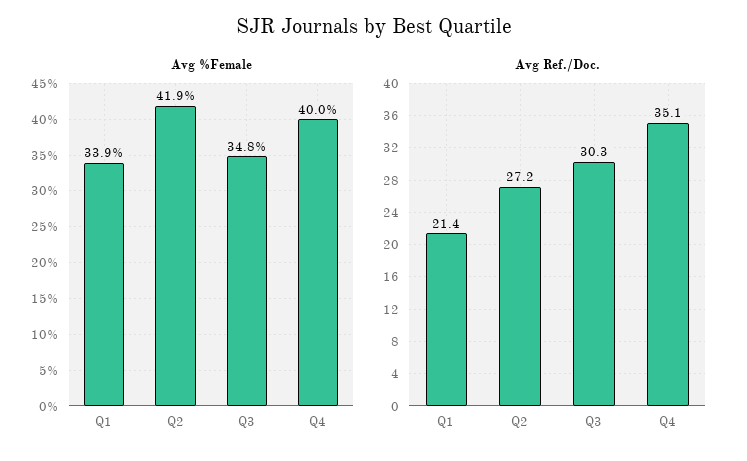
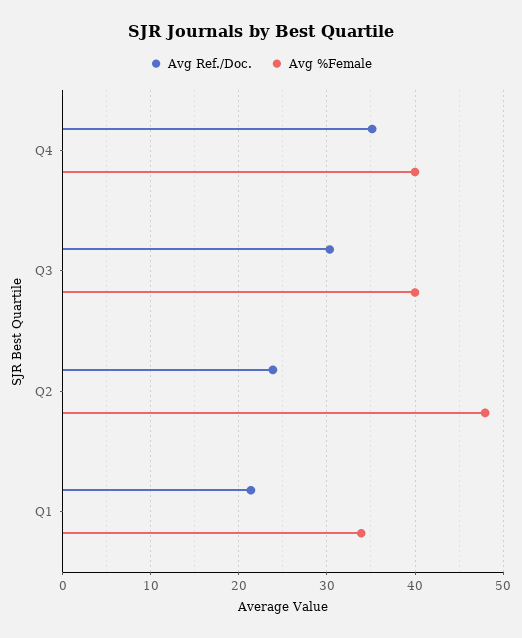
  {
    "Avg %Female": {
      "Q1": 33.9,
-     "Q2": 41.9,
+     "Q2": 48,
-     "Q3": 34.8,
+     "Q3": 40,
      "Q4": 40
    },
    "Avg Ref./Doc.": {
      "Q1": 21.4,
-     "Q2": 27.2,
+     "Q2": 24,
      "Q3": 30.3,
      "Q4": 35.1
    }
  }

